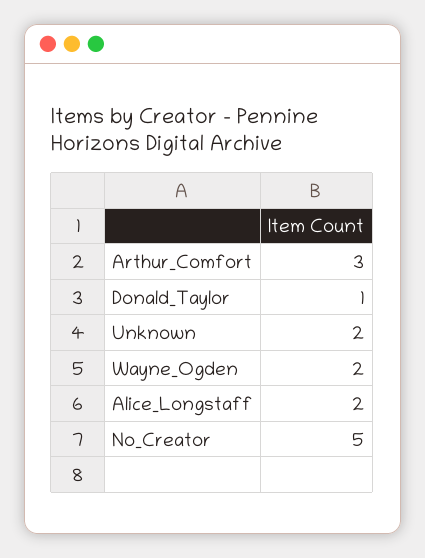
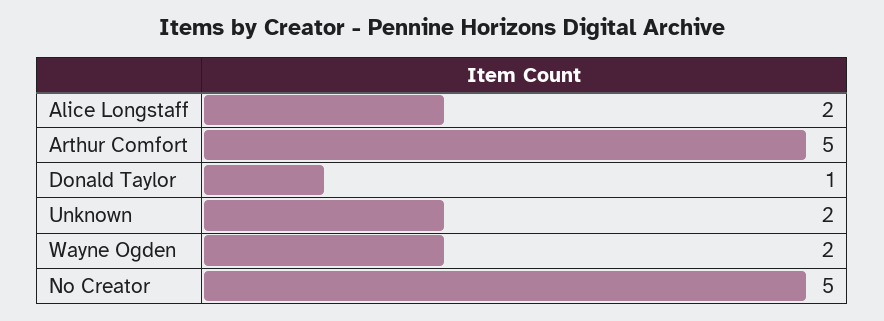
  {
-   "Arthur_Comfort": 3,
+   "Arthur_Comfort": 5,
    "Donald_Taylor": 1,
    "Unknown": 2,
    "Wayne_Ogden": 2,
    "Alice_Longstaff": 2,
    "No_Creator": 5
  }

